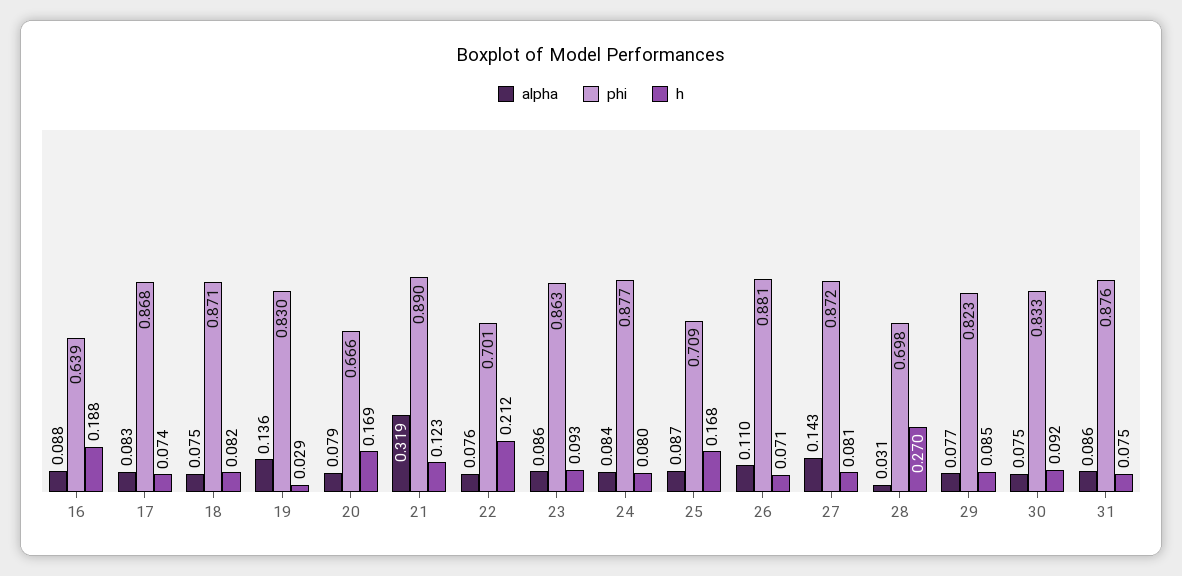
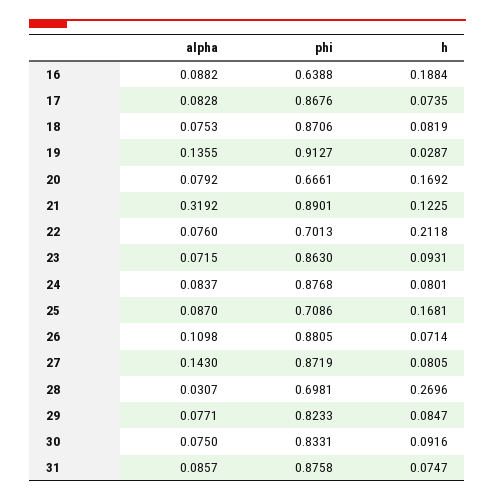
  {
    "alpha": {
      "16": 0.0882,
      "17": 0.0828,
      "18": 0.0753,
      "19": 0.1355,
      "20": 0.0792,
      "21": 0.3192,
      "22": 0.076,
-     "23": 0.086,
+     "23": 0.0715,
      "24": 0.0837,
      "25": 0.087,
      "26": 0.1098,
      "27": 0.143,
      "28": 0.0307,
      "29": 0.0771,
      "30": 0.075,
      "31": 0.0857
    },
    "phi": {
      "16": 0.6388,
      "17": 0.8676,
      "18": 0.8706,
-     "19": 0.83,
+     "19": 0.9127,
      "20": 0.6661,
      "21": 0.8901,
      "22": 0.7013,
      "23": 0.863,
      "24": 0.8768,
      "25": 0.7086,
      "26": 0.8805,
      "27": 0.8719,
      "28": 0.6981,
      "29": 0.8233,
      "30": 0.8331,
      "31": 0.8758
    },
    "h": {
      "16": 0.1884,
      "17": 0.0735,
      "18": 0.0819,
      "19": 0.0287,
      "20": 0.1692,
      "21": 0.1225,
      "22": 0.2118,
      "23": 0.0931,
      "24": 0.0801,
      "25": 0.1681,
      "26": 0.0714,
      "27": 0.0805,
      "28": 0.2696,
      "29": 0.0847,
      "30": 0.0916,
      "31": 0.0747
    }
  }

